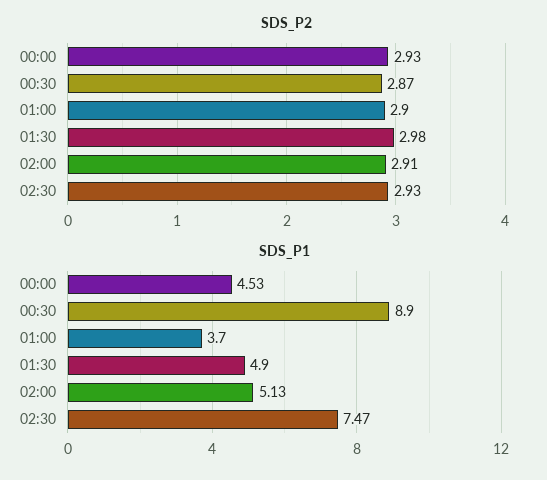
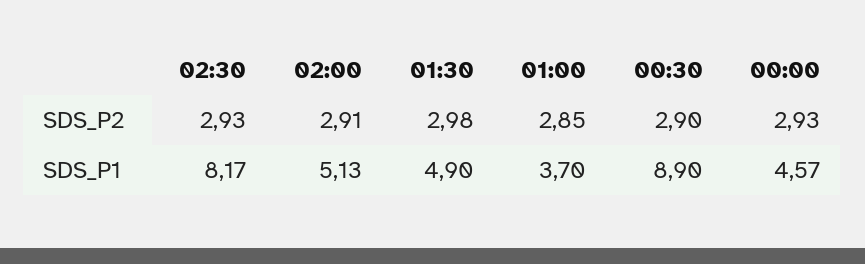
  {
    "SDS_P2": {
      "00:00": 2.93,
-     "00:30": 2.87,
+     "00:30": 2.9,
-     "01:00": 2.9,
+     "01:00": 2.85,
      "01:30": 2.98,
      "02:00": 2.91,
      "02:30": 2.93
    },
    "SDS_P1": {
-     "00:00": 4.53,
+     "00:00": 4.57,
      "00:30": 8.9,
      "01:00": 3.7,
      "01:30": 4.9,
      "02:00": 5.13,
-     "02:30": 7.47
+     "02:30": 8.17
    }
  }

